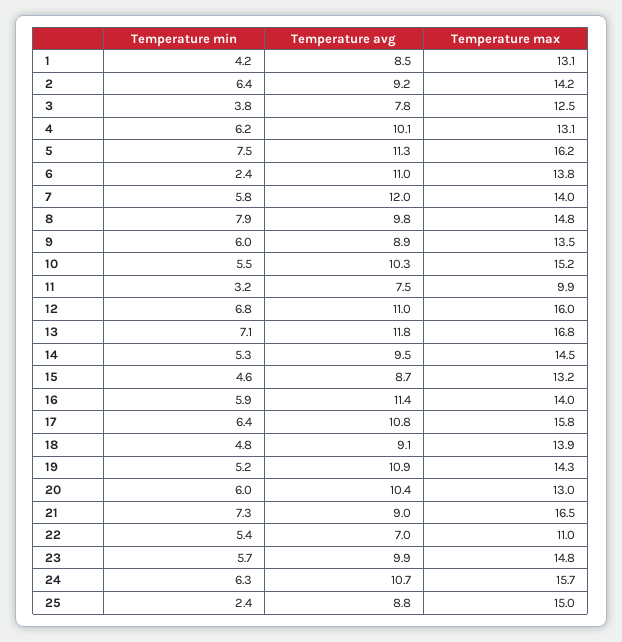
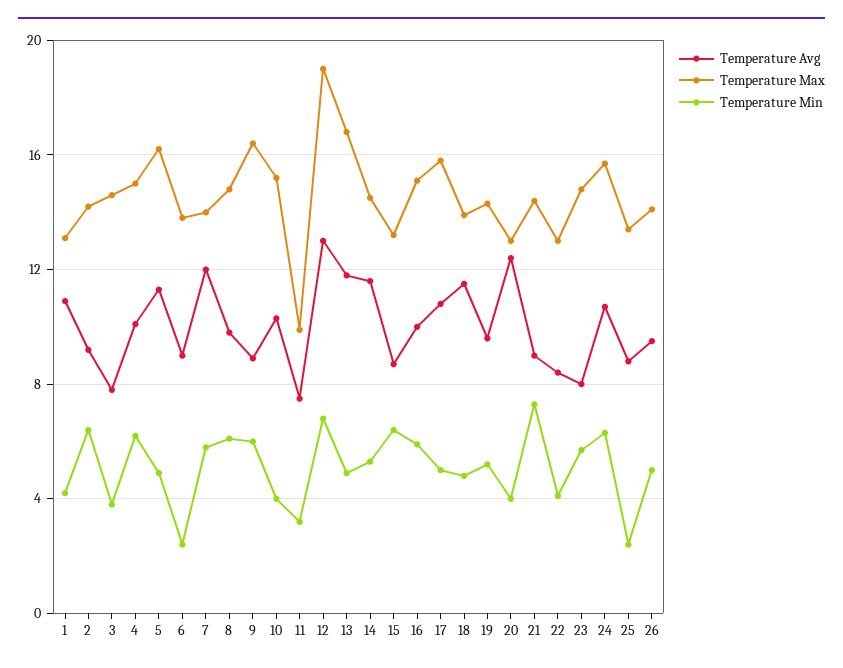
  {
    "Temperature min": {
      "1": 4.2,
      "2": 6.4,
      "3": 3.8,
      "4": 6.2,
-     "5": 7.5,
+     "5": 5,
      "6": 2.4,
      "7": 5.8,
-     "8": 7.9,
+     "8": 6,
      "9": 6,
-     "10": 5.5,
+     "10": 4,
      "11": 3.2,
      "12": 6.8,
-     "13": 7.1,
+     "13": 5,
      "14": 5.3,
-     "15": 4.6,
+     "15": 6.5,
      "16": 5.9,
-     "17": 6.4,
+     "17": 5,
      "18": 4.8,
      "19": 5.2,
-     "20": 6,
+     "20": 4,
      "21": 7.3,
-     "22": 5.4,
+     "22": 4,
      "23": 5.7,
      "24": 6.3,
-     "25": 2.4
+     "25": 2.4,
+     "26": 5
    },
    "Temperature avg": {
-     "1": 8.5,
+     "1": 11,
      "2": 9.2,
      "3": 7.8,
      "4": 10.1,
      "5": 11.3,
-     "6": 11,
+     "6": 9,
      "7": 12,
      "8": 9.8,
      "9": 8.9,
      "10": 10.3,
      "11": 7.5,
-     "12": 11,
+     "12": 13,
      "13": 11.8,
-     "14": 9.5,
+     "14": 11.5,
      "15": 8.7,
-     "16": 11.4,
+     "16": 10,
      "17": 10.8,
-     "18": 9.1,
+     "18": 11.5,
-     "19": 10.9,
+     "19": 9.5,
-     "20": 10.4,
+     "20": 12.5,
      "21": 9,
-     "22": 7,
+     "22": 8.5,
-     "23": 9.9,
+     "23": 8,
      "24": 10.7,
-     "25": 8.8
+     "25": 8.8,
+     "26": 9.5
    },
    "Temperature max": {
      "1": 13.1,
      "2": 14.2,
-     "3": 12.5,
+     "3": 14.5,
-     "4": 13.1,
+     "4": 15,
      "5": 16.2,
      "6": 13.8,
      "7": 14,
      "8": 14.8,
-     "9": 13.5,
+     "9": 16.5,
      "10": 15.2,
      "11": 9.9,
-     "12": 16,
+     "12": 19,
      "13": 16.8,
      "14": 14.5,
      "15": 13.2,
-     "16": 14,
+     "16": 15,
      "17": 15.8,
      "18": 13.9,
      "19": 14.3,
      "20": 13,
-     "21": 16.5,
+     "21": 14.5,
-     "22": 11,
+     "22": 13,
      "23": 14.8,
      "24": 15.7,
-     "25": 15
+     "25": 13.5,
+     "26": 14
    }
  }

